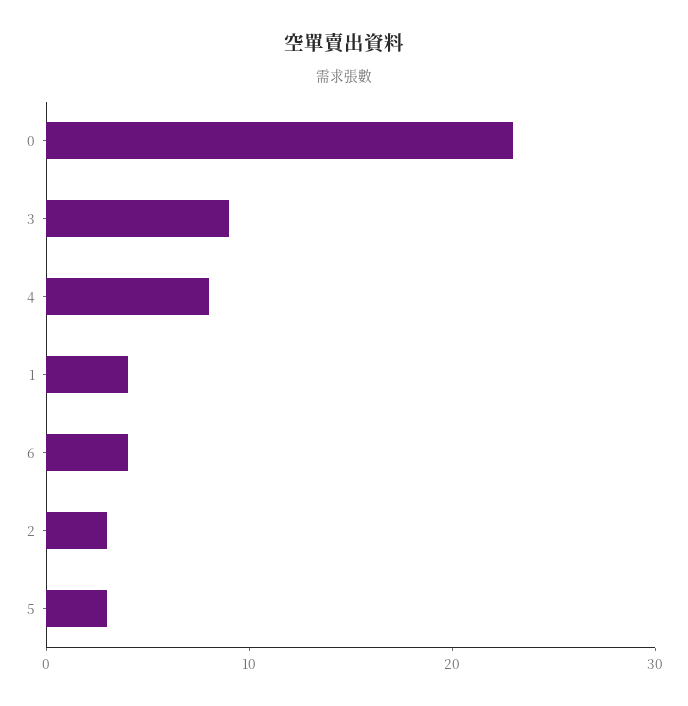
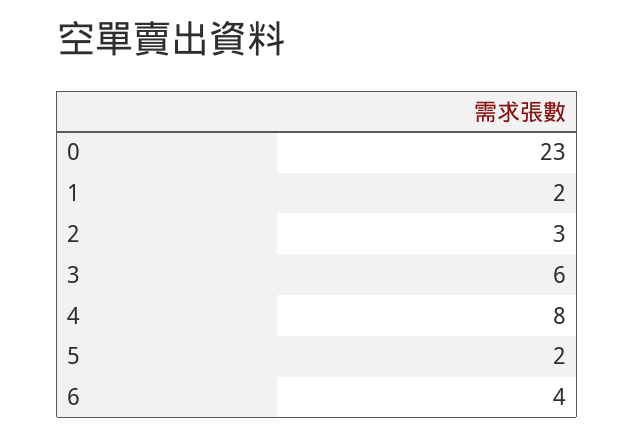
  {
    "0": 23,
-   "3": 9,
+   "3": 6,
    "4": 8,
-   "1": 4,
+   "1": 2,
    "6": 4,
    "2": 3,
-   "5": 3
+   "5": 2
  }

